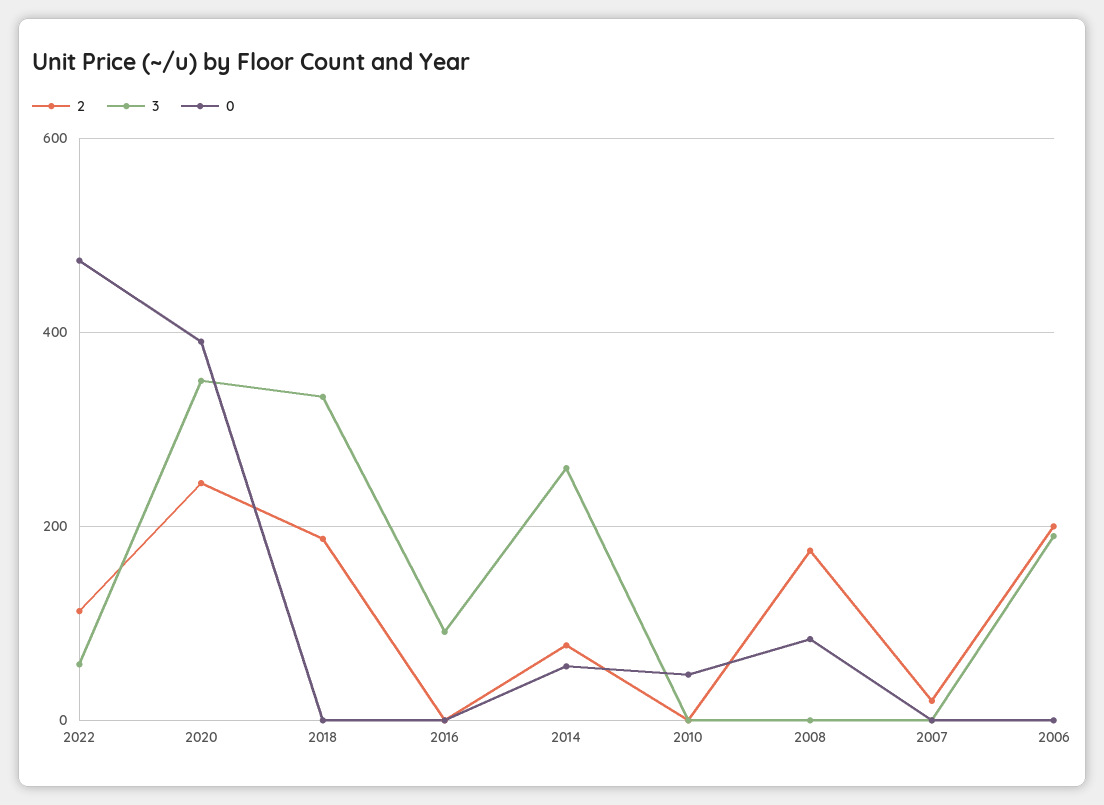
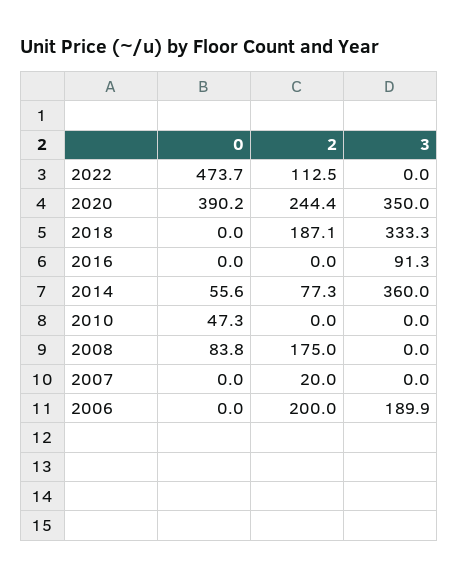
  {
    "2": {
      "2022": 112.5,
      "2020": 244.4,
      "2018": 187.1,
      "2016": 0,
      "2014": 77.3,
      "2010": 0,
      "2008": 175,
      "2007": 20,
      "2006": 200
    },
    "3": {
-     "2022": 60,
+     "2022": 0,
      "2020": 350,
      "2018": 333.3,
      "2016": 91.3,
-     "2014": 260,
+     "2014": 360,
      "2010": 0,
      "2008": 0,
      "2007": 0,
      "2006": 189.9
    },
    "0": {
      "2022": 473.7,
      "2020": 390.2,
      "2018": 0,
      "2016": 0,
      "2014": 55.6,
      "2010": 47.3,
      "2008": 83.8,
      "2007": 0,
      "2006": 0
    }
  }

